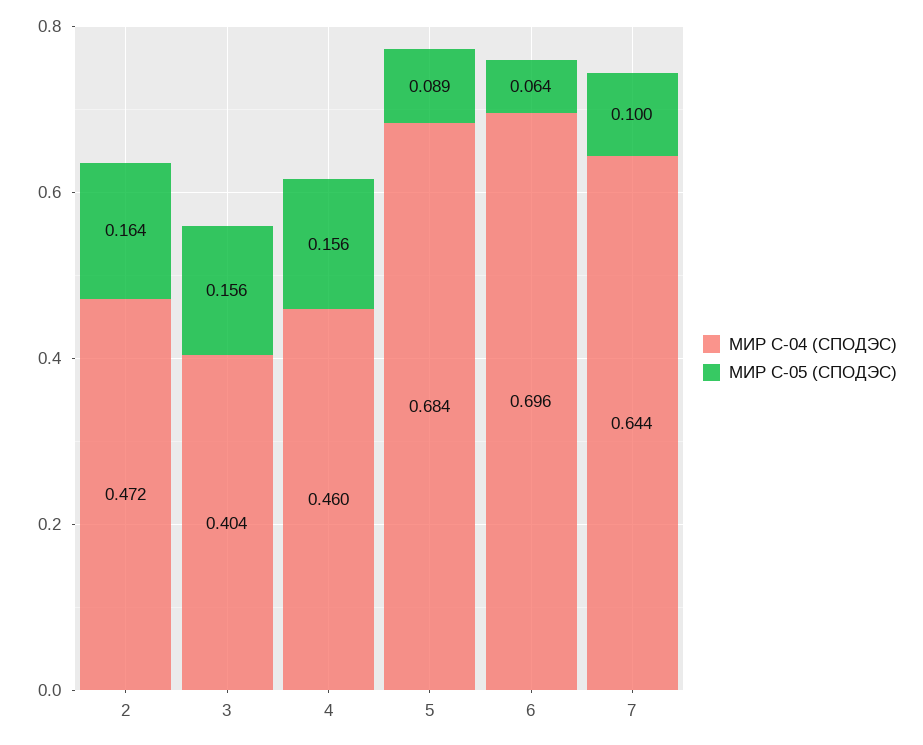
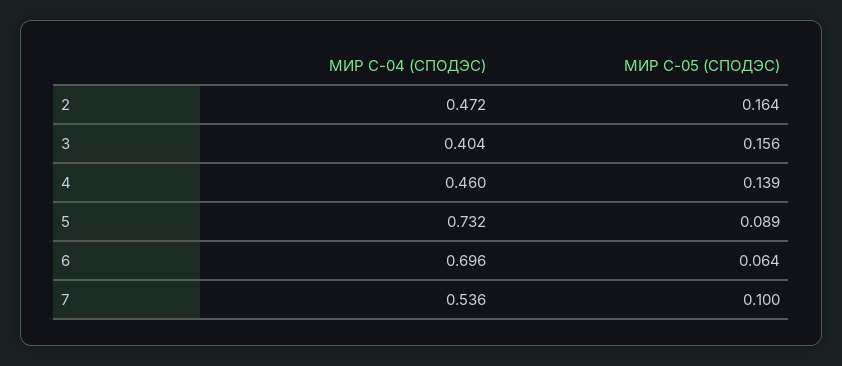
  {
    "МИР С-04 (СПОДЭС)": {
      "2": 0.472,
      "3": 0.404,
      "4": 0.46,
-     "5": 0.684,
+     "5": 0.732,
      "6": 0.696,
-     "7": 0.644
+     "7": 0.536
    },
    "МИР С-05 (СПОДЭС)": {
      "2": 0.164,
      "3": 0.156,
-     "4": 0.156,
+     "4": 0.139,
      "5": 0.089,
      "6": 0.064,
      "7": 0.1
    }
  }

